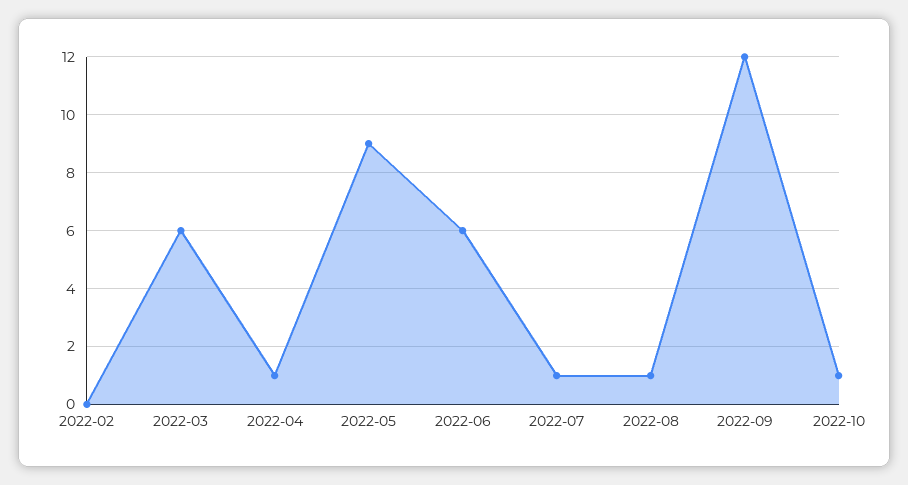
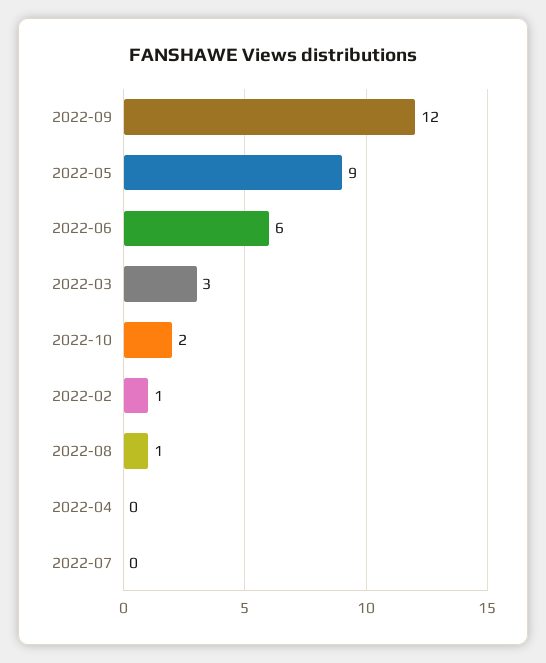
  {
-   "2022-02": 0,
+   "2022-02": 1,
-   "2022-03": 6,
+   "2022-03": 3,
-   "2022-04": 1,
+   "2022-04": 0,
    "2022-05": 9,
    "2022-06": 6,
-   "2022-07": 1,
+   "2022-07": 0,
    "2022-08": 1,
    "2022-09": 12,
-   "2022-10": 1
+   "2022-10": 2
  }

